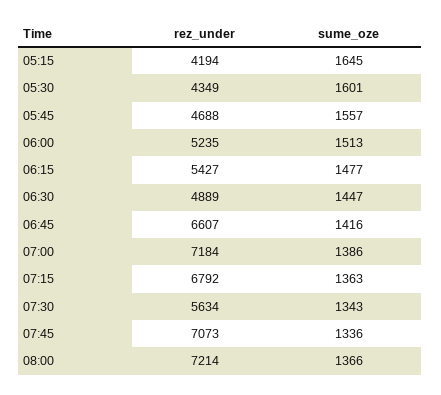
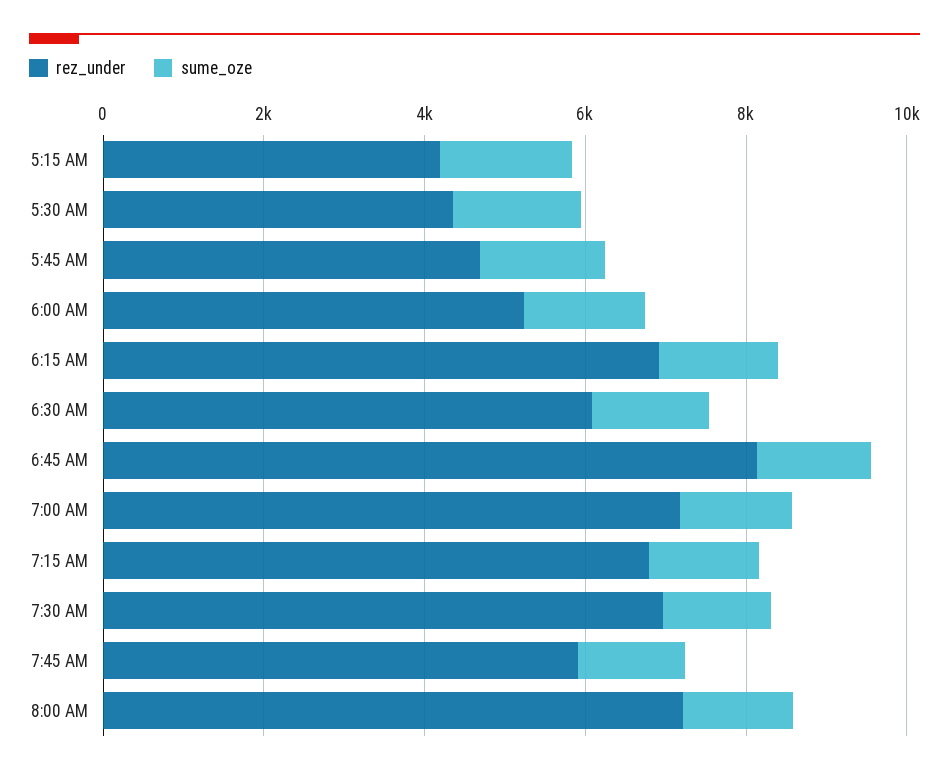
  {
    "rez_under": {
      "05:15": 4194,
      "05:30": 4349,
      "05:45": 4688,
      "06:00": 5235,
-     "06:15": 5427,
+     "06:15": 7000,
-     "06:30": 4889,
+     "06:30": 6000,
-     "06:45": 6607,
+     "06:45": 8000,
      "07:00": 7184,
      "07:15": 6792,
-     "07:30": 5634,
+     "07:30": 7000,
-     "07:45": 7073,
+     "07:45": 6000,
      "08:00": 7214
    },
    "sume_oze": {
      "05:15": 1645,
      "05:30": 1601,
      "05:45": 1557,
      "06:00": 1513,
      "06:15": 1477,
      "06:30": 1447,
      "06:45": 1416,
      "07:00": 1386,
      "07:15": 1363,
      "07:30": 1343,
      "07:45": 1336,
      "08:00": 1366
    }
  }

